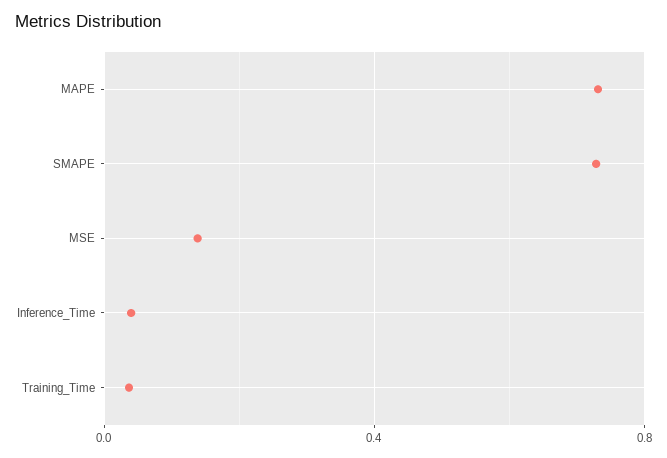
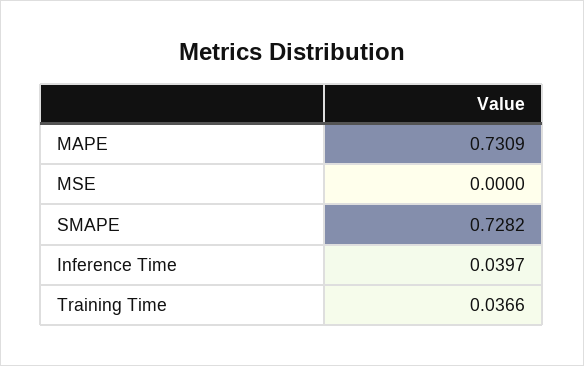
  {
    "MAPE": 0.7309,
    "SMAPE": 0.7282,
-   "MSE": 0.15,
+   "MSE": 0,
    "Inference_Time": 0.0397,
    "Training_Time": 0.0366
  }

